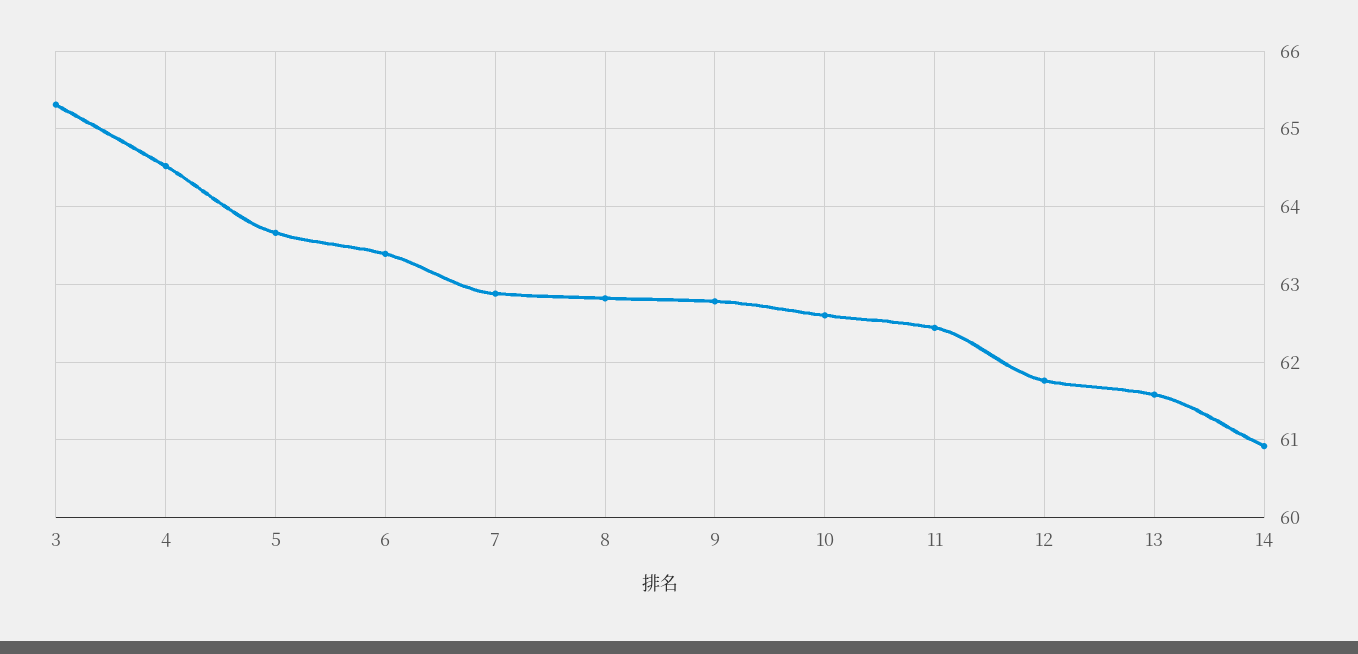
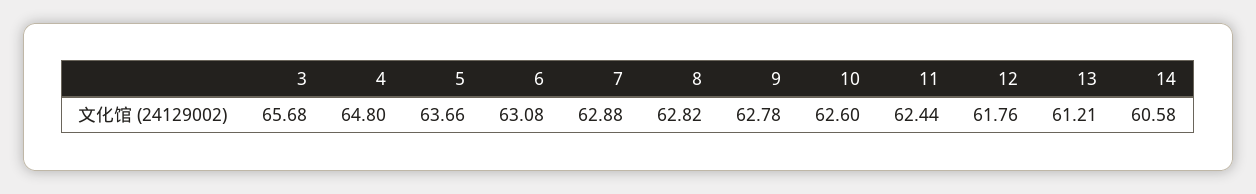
  {
-   "3": 65.3,
+   "3": 65.68,
-   "4": 64.5,
+   "4": 64.8,
    "5": 63.66,
-   "6": 63.4,
+   "6": 63.08,
    "7": 62.88,
    "8": 62.82,
    "9": 62.78,
    "10": 62.6,
    "11": 62.44,
    "12": 61.76,
-   "13": 61.6,
+   "13": 61.21,
-   "14": 60.9
+   "14": 60.58
  }

